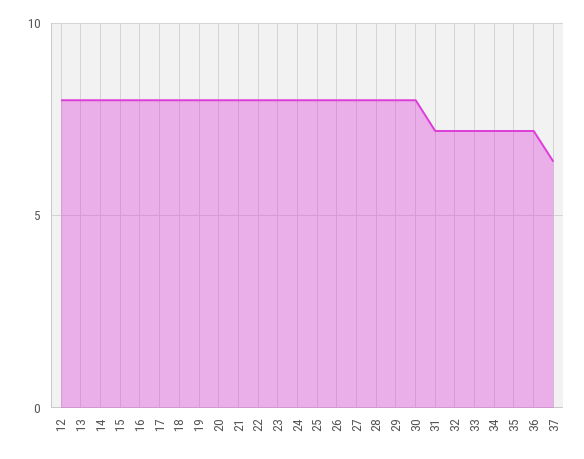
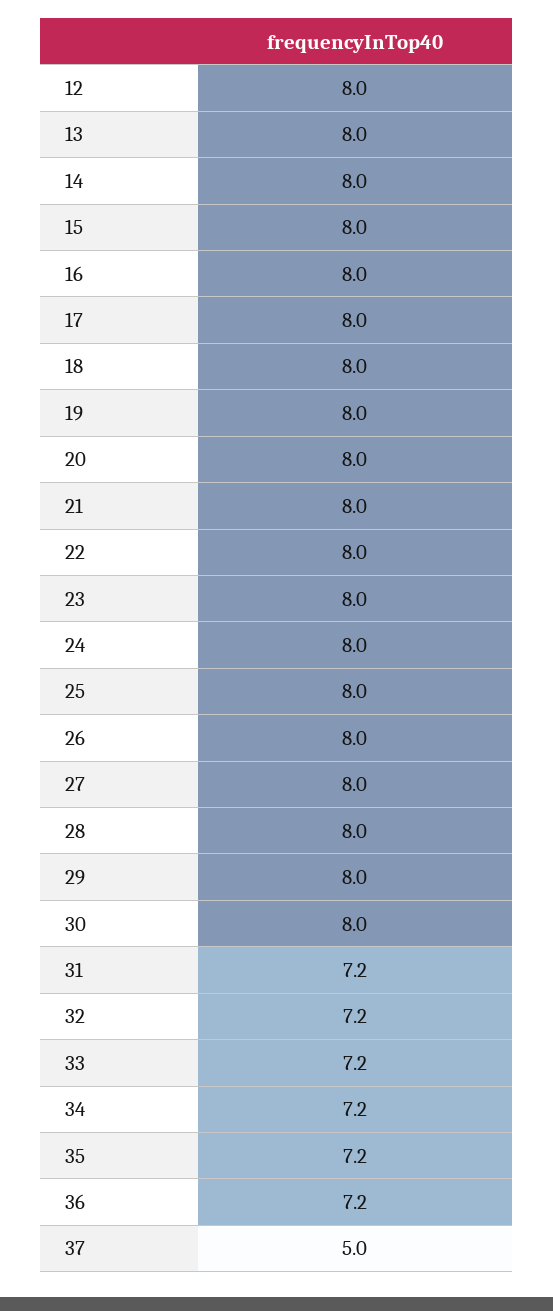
  {
    "12": 8,
    "13": 8,
    "14": 8,
    "15": 8,
    "16": 8,
    "17": 8,
    "18": 8,
    "19": 8,
    "20": 8,
    "21": 8,
    "22": 8,
    "23": 8,
    "24": 8,
    "25": 8,
    "26": 8,
    "27": 8,
    "28": 8,
    "29": 8,
    "30": 8,
    "31": 7.2,
    "32": 7.2,
    "33": 7.2,
    "34": 7.2,
    "35": 7.2,
    "36": 7.2,
-   "37": 6.5
+   "37": 5
  }

